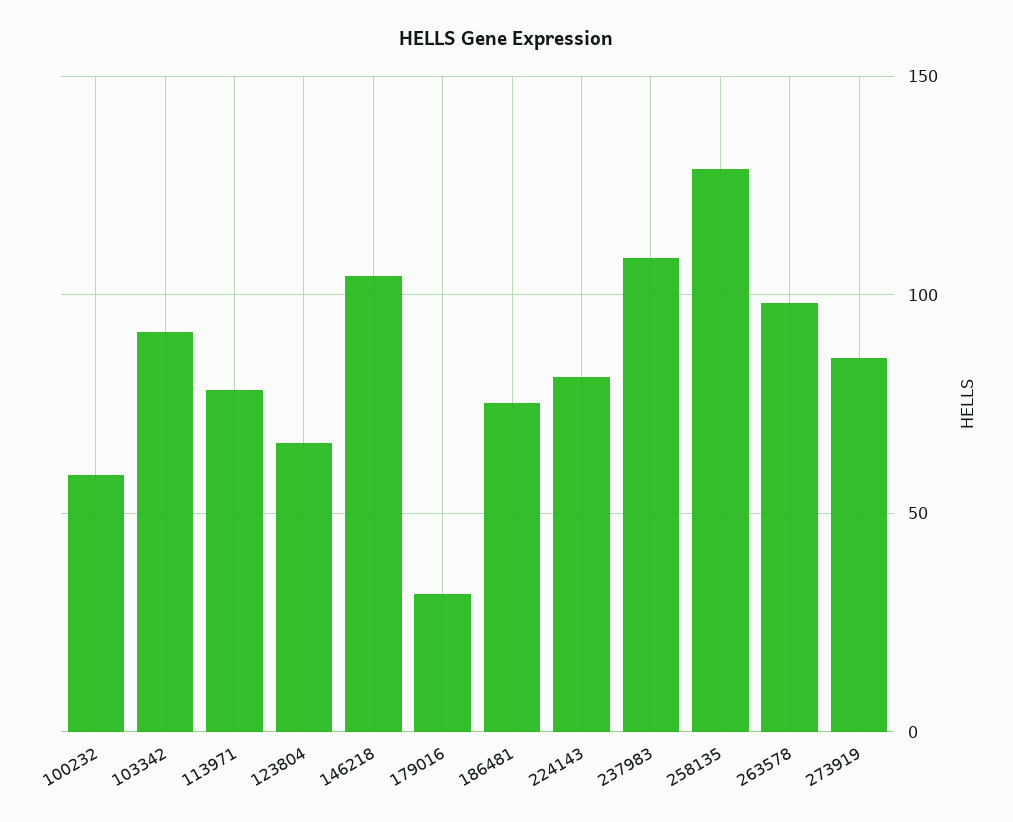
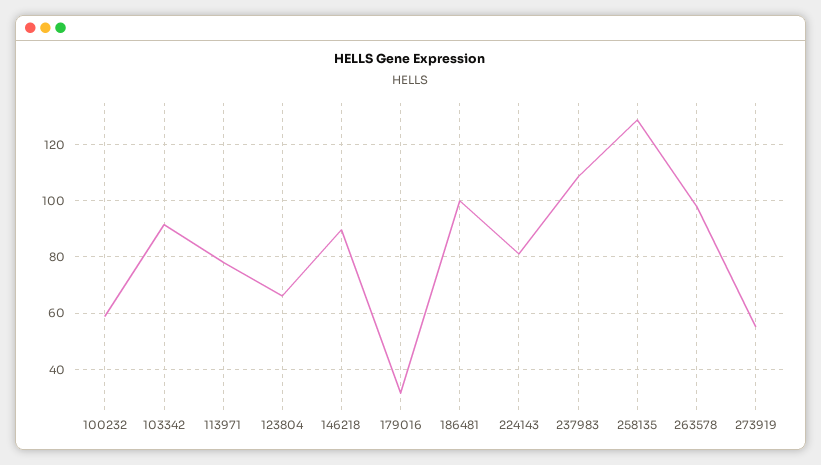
  {
    "100232": 60,
    "103342": 92.5,
    "113971": 77.5,
    "123804": 65,
-   "146218": 105,
+   "146218": 90,
    "179016": 32.5,
-   "186481": 75,
+   "186481": 100,
    "224143": 80,
    "237983": 107.5,
    "258135": 130,
    "263578": 97.5,
-   "273919": 85
+   "273919": 55
  }

